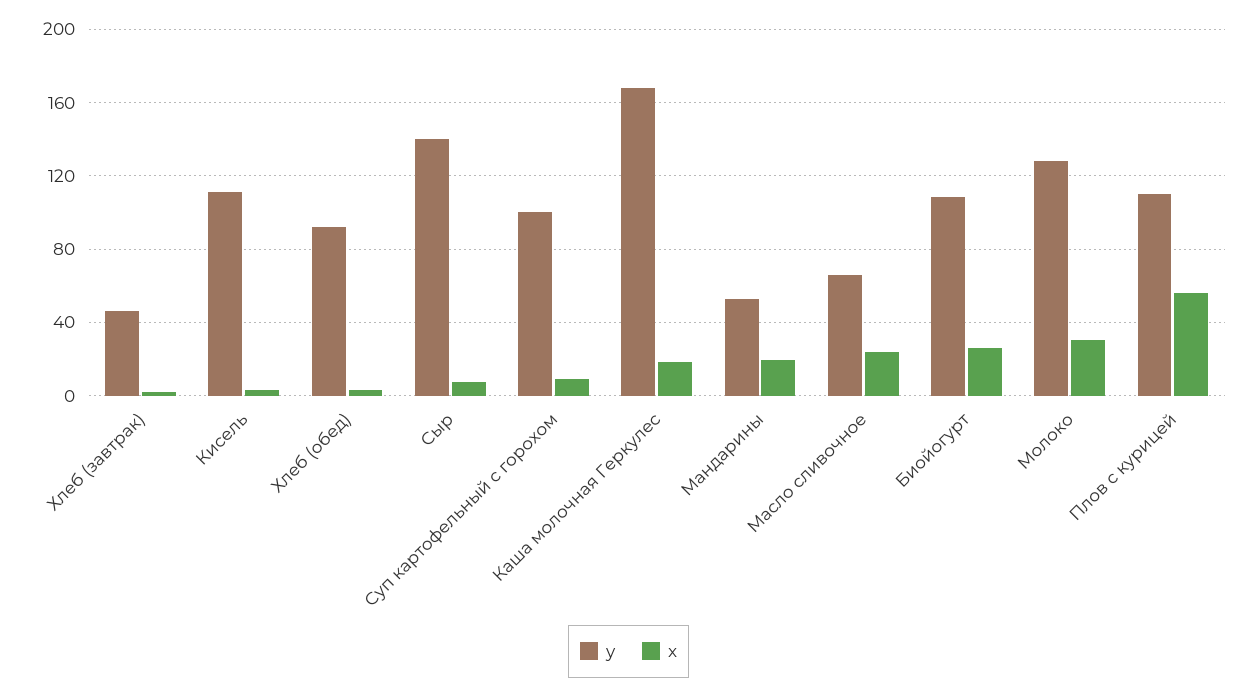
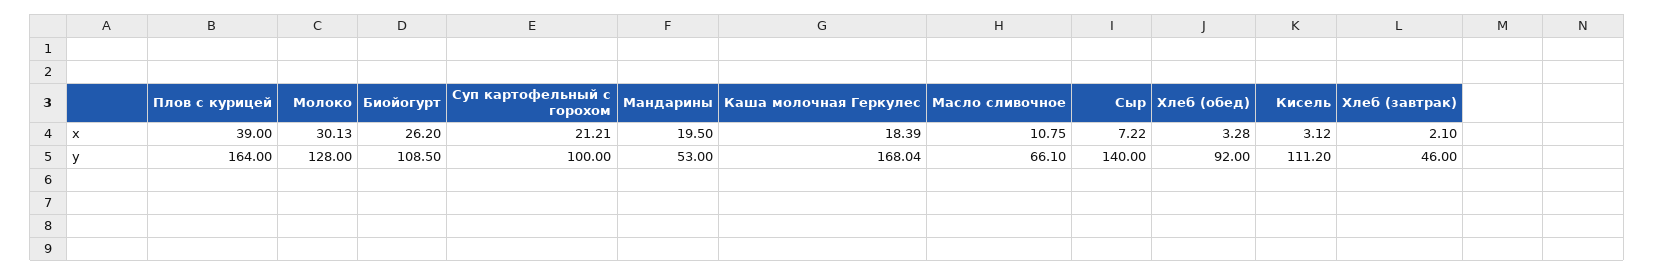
  {
    "y": {
      "Хлеб (завтрак)": 46,
      "Кисель": 111.2,
      "Хлеб (обед)": 92,
      "Сыр": 140,
      "Суп картофельный с горохом": 100,
      "Каша молочная Геркулес": 168.04,
      "Мандарины": 53,
      "Масло сливочное": 66.1,
      "Биойогурт": 108.5,
      "Молоко": 128,
-     "Плов с курицей": 110
+     "Плов с курицей": 164
    },
    "x": {
      "Хлеб (завтрак)": 2.1,
      "Кисель": 3.12,
      "Хлеб (обед)": 3.28,
      "Сыр": 7.22,
-     "Суп картофельный с горохом": 10,
+     "Суп картофельный с горохом": 21.21,
      "Каша молочная Геркулес": 18.39,
      "Мандарины": 19.5,
-     "Масло сливочное": 25,
+     "Масло сливочное": 10.75,
      "Биойогурт": 26.2,
      "Молоко": 30.13,
-     "Плов с курицей": 55
+     "Плов с курицей": 39
    }
  }

